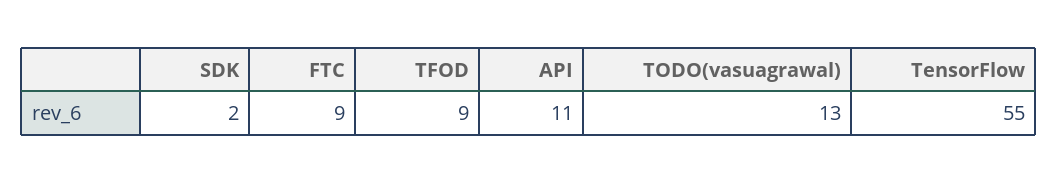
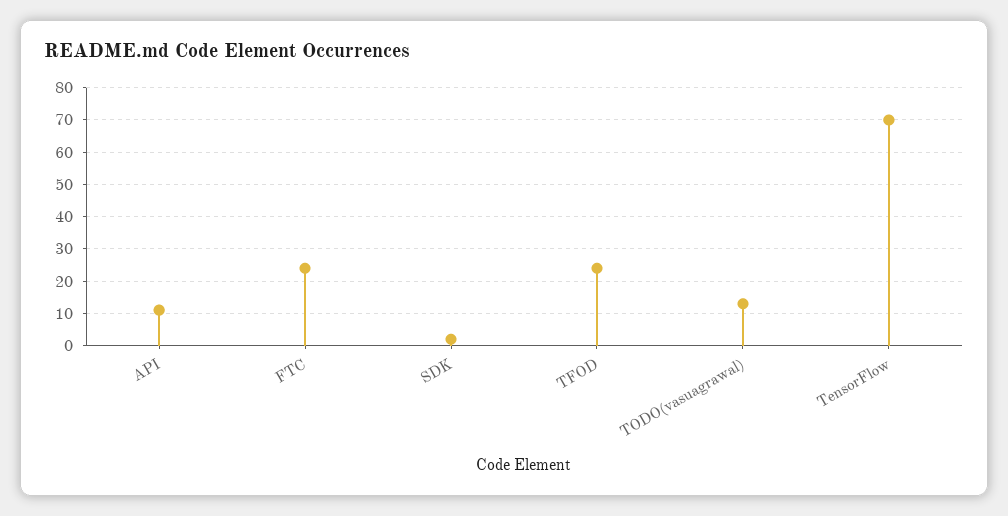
  {
    "SDK": 2,
-   "FTC": 9,
+   "FTC": 25,
-   "TFOD": 9,
+   "TFOD": 25,
    "API": 11,
    "TODO(vasuagrawal)": 13,
-   "TensorFlow": 55
+   "TensorFlow": 70
  }

